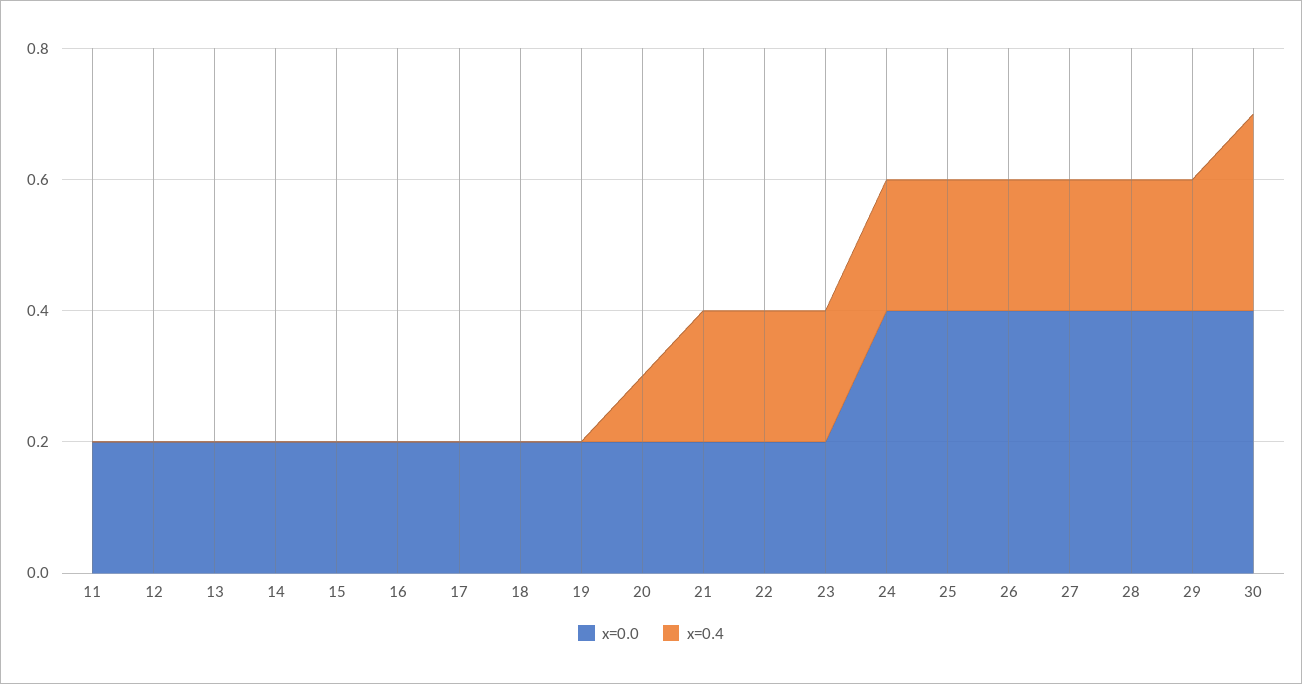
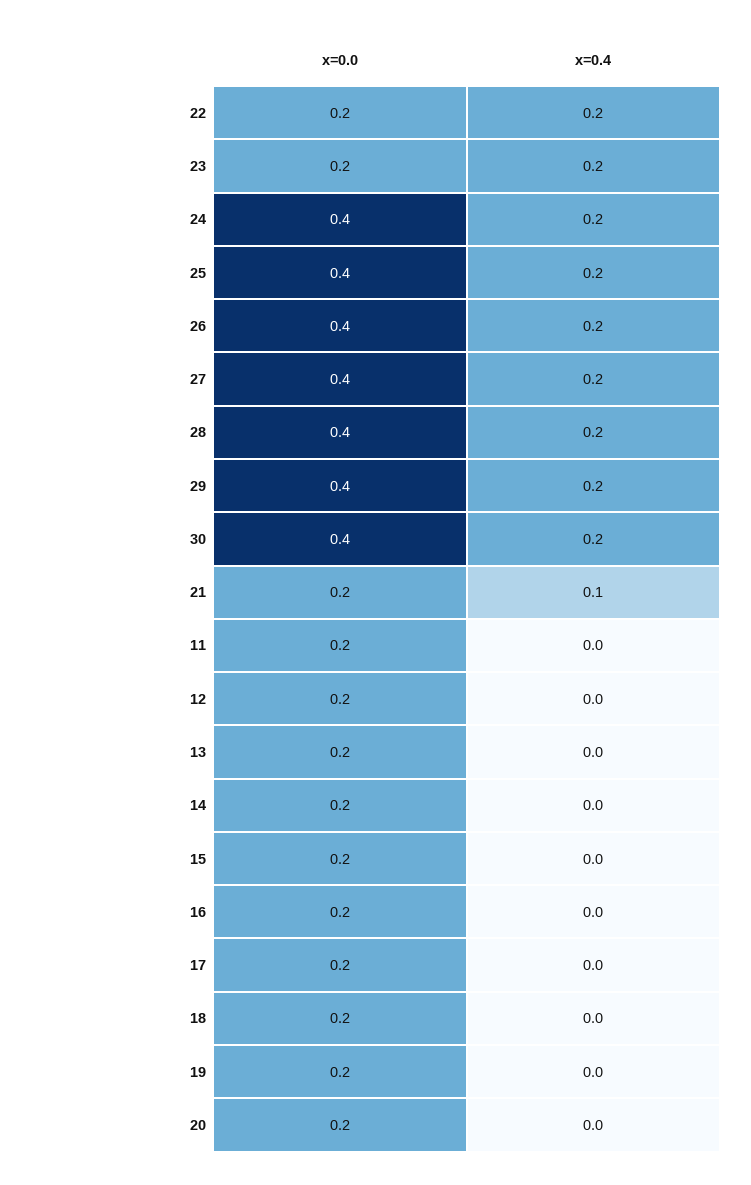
  {
    "x=0.0": {
      "11": 0.2,
      "12": 0.2,
      "13": 0.2,
      "14": 0.2,
      "15": 0.2,
      "16": 0.2,
      "17": 0.2,
      "18": 0.2,
      "19": 0.2,
      "20": 0.2,
      "21": 0.2,
      "22": 0.2,
      "23": 0.2,
      "24": 0.4,
      "25": 0.4,
      "26": 0.4,
      "27": 0.4,
      "28": 0.4,
      "29": 0.4,
      "30": 0.4
    },
    "x=0.4": {
      "11": 0,
      "12": 0,
      "13": 0,
      "14": 0,
      "15": 0,
      "16": 0,
      "17": 0,
      "18": 0,
      "19": 0,
-     "20": 0.1,
+     "20": 0,
-     "21": 0.2,
+     "21": 0.1,
      "22": 0.2,
      "23": 0.2,
      "24": 0.2,
      "25": 0.2,
      "26": 0.2,
      "27": 0.2,
      "28": 0.2,
      "29": 0.2,
-     "30": 0.3
+     "30": 0.2
    }
  }

